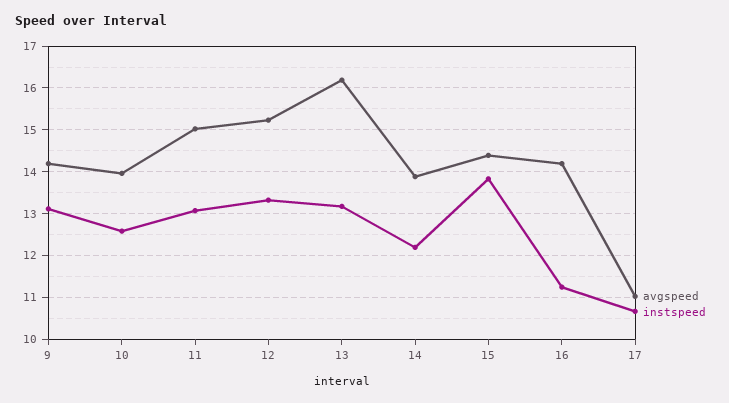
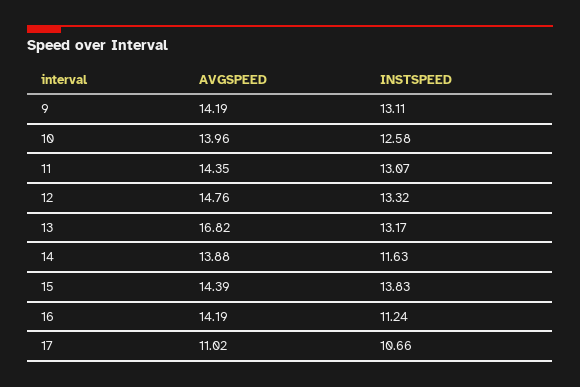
  {
    "avgspeed": {
      "9": 14.19,
      "10": 13.96,
-     "11": 15,
+     "11": 14.35,
-     "12": 15.2,
+     "12": 14.76,
-     "13": 16.2,
+     "13": 16.82,
      "14": 13.88,
      "15": 14.39,
      "16": 14.19,
      "17": 11.02
    },
    "instspeed": {
      "9": 13.11,
      "10": 12.58,
      "11": 13.07,
      "12": 13.32,
      "13": 13.17,
-     "14": 12.2,
+     "14": 11.63,
      "15": 13.83,
      "16": 11.24,
      "17": 10.66
    }
  }

